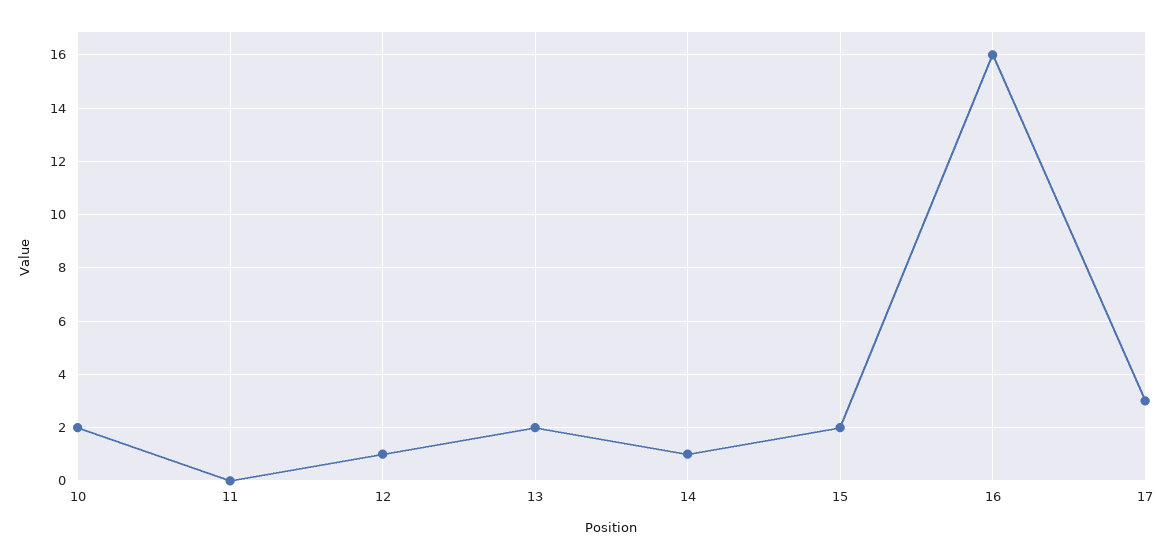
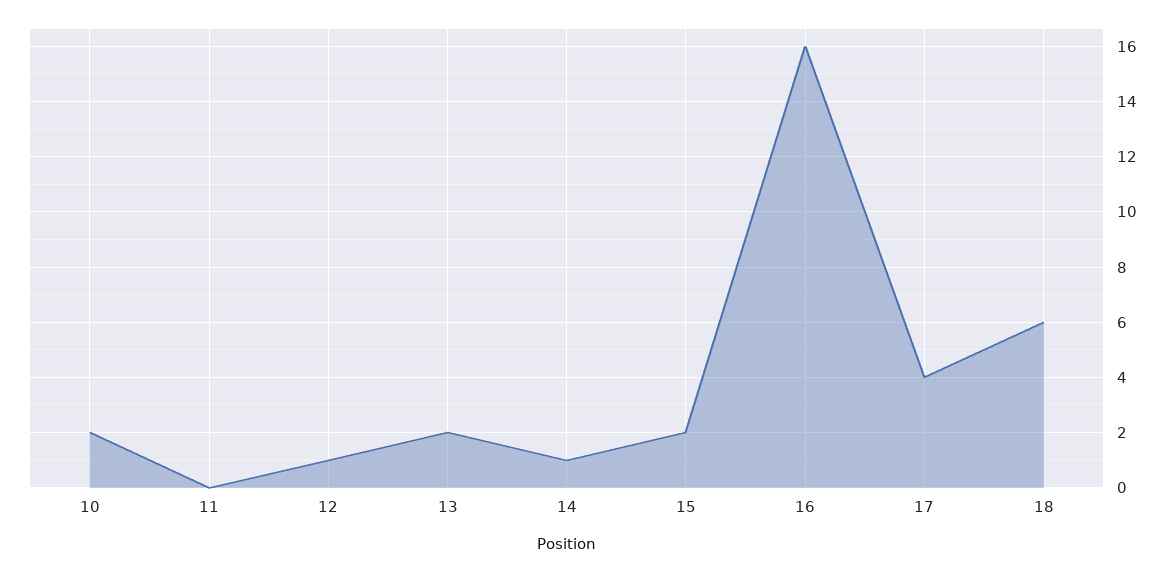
  {
    "10": 2,
    "11": 0,
    "12": 1,
    "13": 2,
    "14": 1,
    "15": 2,
    "16": 16,
-   "17": 3
+   "17": 4,
+   "18": 6
  }

